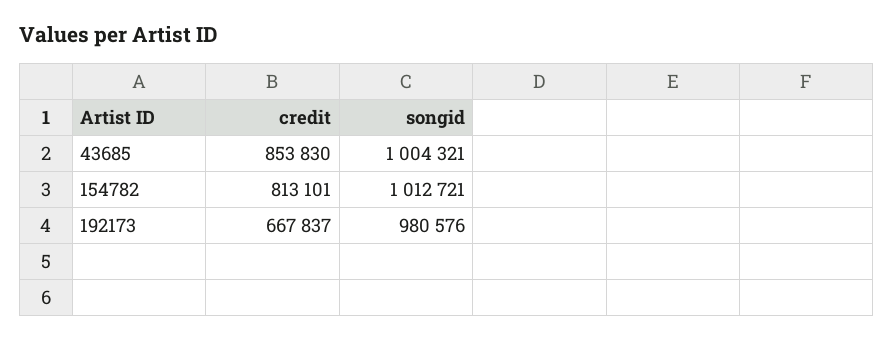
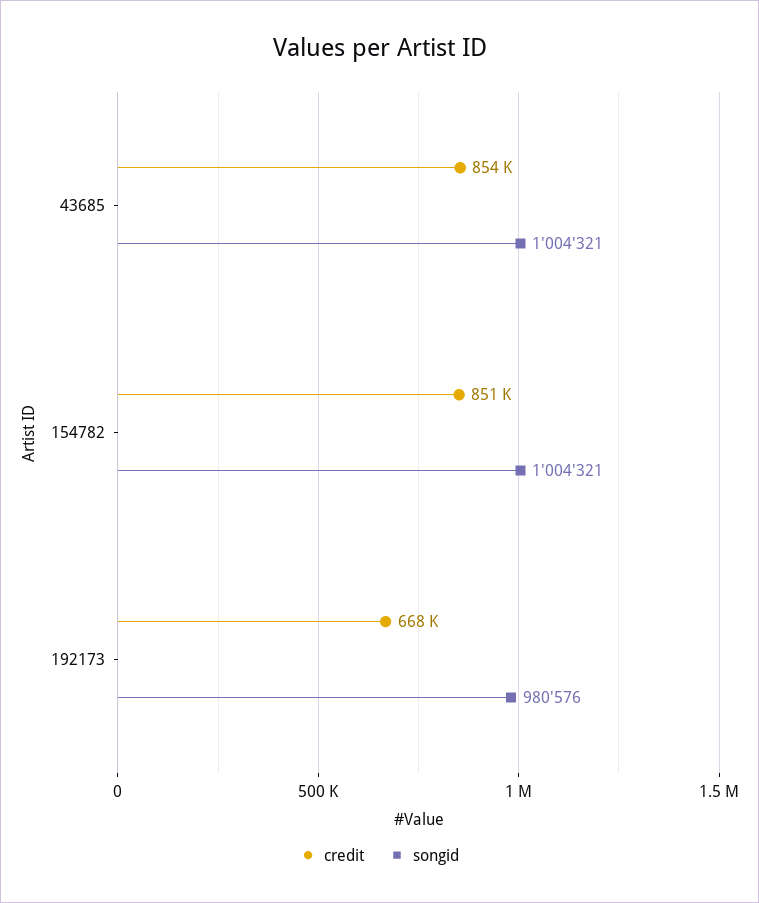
  {
    "credit": {
      "43685": 853830,
-     "154782": 813101,
+     "154782": 851000,
      "192173": 667837
    },
    "songid": {
      "43685": 1004321,
-     "154782": 1012721,
+     "154782": 1004321,
      "192173": 980576
    }
  }

